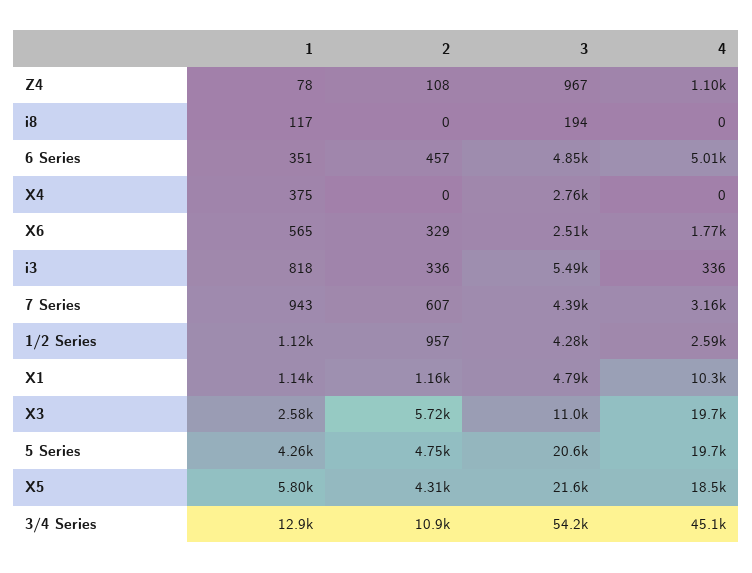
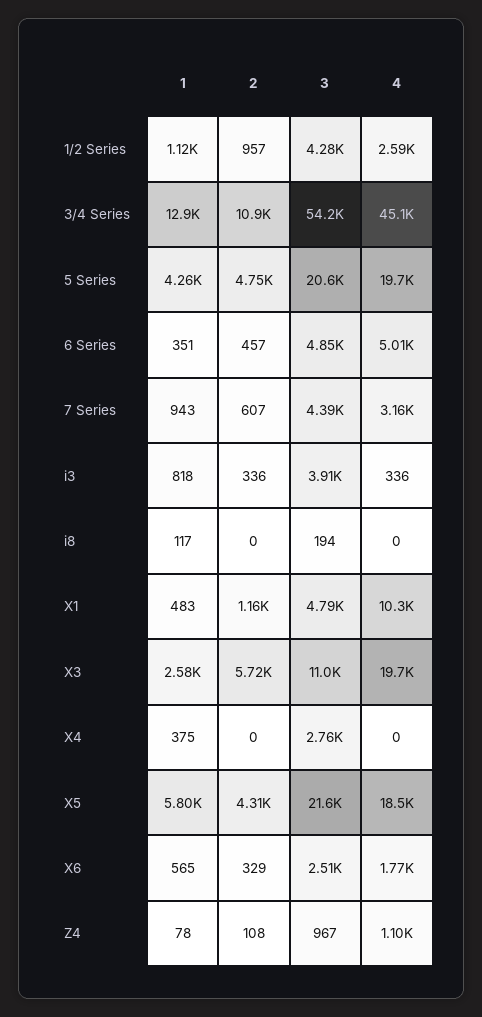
  {
    "1": {
      "Z4": 78,
      "i8": 117,
      "6 Series": 351,
      "X4": 375,
      "X6": 565,
      "i3": 818,
      "7 Series": 943,
      "1/2 Series": 1120,
-     "X1": 1140,
+     "X1": 483,
      "X3": 2580,
      "5 Series": 4260,
      "X5": 5800,
      "3/4 Series": 12900
    },
    "2": {
      "Z4": 108,
      "i8": 0,
      "6 Series": 457,
      "X4": 0,
      "X6": 329,
      "i3": 336,
      "7 Series": 607,
      "1/2 Series": 957,
      "X1": 1160,
      "X3": 5720,
      "5 Series": 4750,
      "X5": 4310,
      "3/4 Series": 10900
    },
    "3": {
      "Z4": 967,
      "i8": 194,
      "6 Series": 4850,
      "X4": 2760,
      "X6": 2510,
-     "i3": 5490,
+     "i3": 3910,
      "7 Series": 4390,
      "1/2 Series": 4280,
      "X1": 4790,
      "X3": 11000,
      "5 Series": 20600,
      "X5": 21600,
      "3/4 Series": 54200
    },
    "4": {
      "Z4": 1100,
      "i8": 0,
      "6 Series": 5010,
      "X4": 0,
      "X6": 1770,
      "i3": 336,
      "7 Series": 3160,
      "1/2 Series": 2590,
      "X1": 10300,
      "X3": 19700,
      "5 Series": 19700,
      "X5": 18500,
      "3/4 Series": 45100
    }
  }

